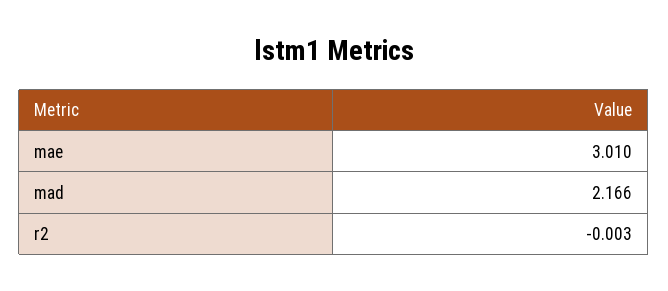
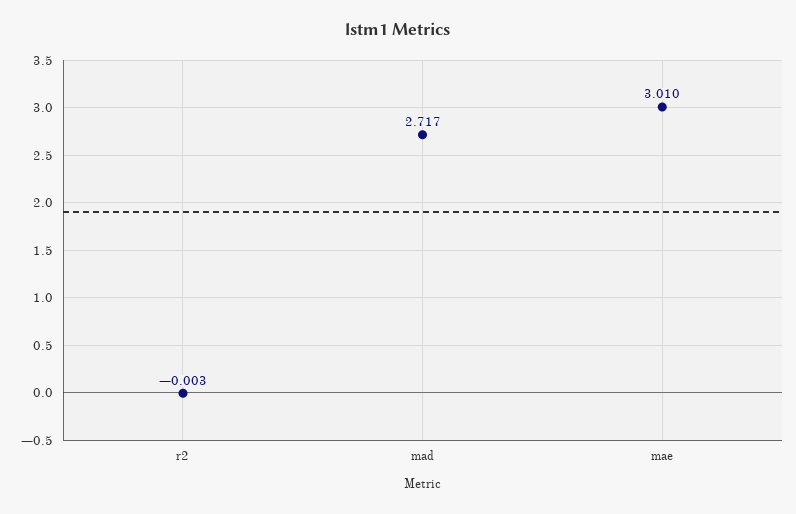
  {
    "mae": 3.01,
-   "mad": 2.166,
+   "mad": 2.717,
    "r2": -0.003
  }

